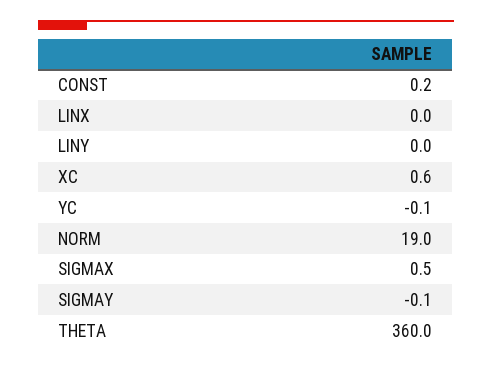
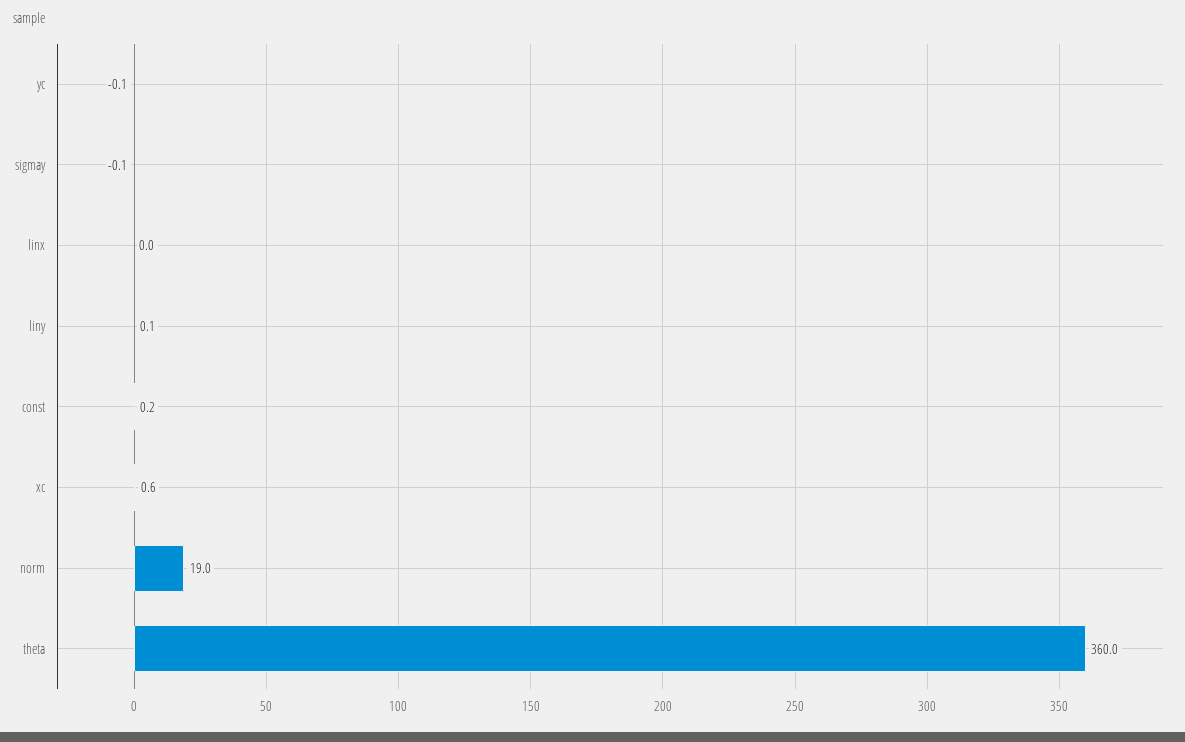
  {
    "CONST": 0.2,
    "LINX": 0,
-   "LINY": 0,
+   "LINY": 0.1,
    "XC": 0.6,
    "YC": -0.1,
    "NORM": 19,
-   "SIGMAX": 0.5,
    "SIGMAY": -0.1,
    "THETA": 360
  }

